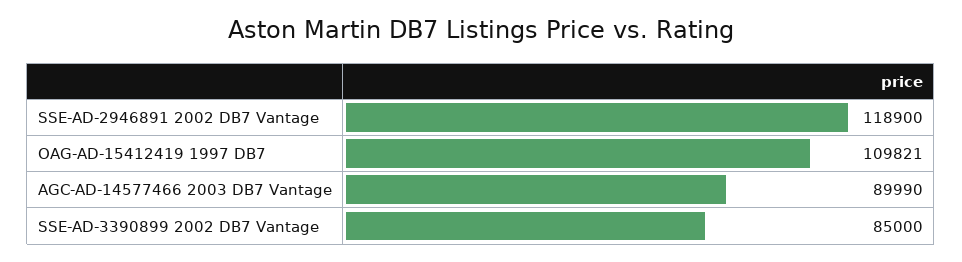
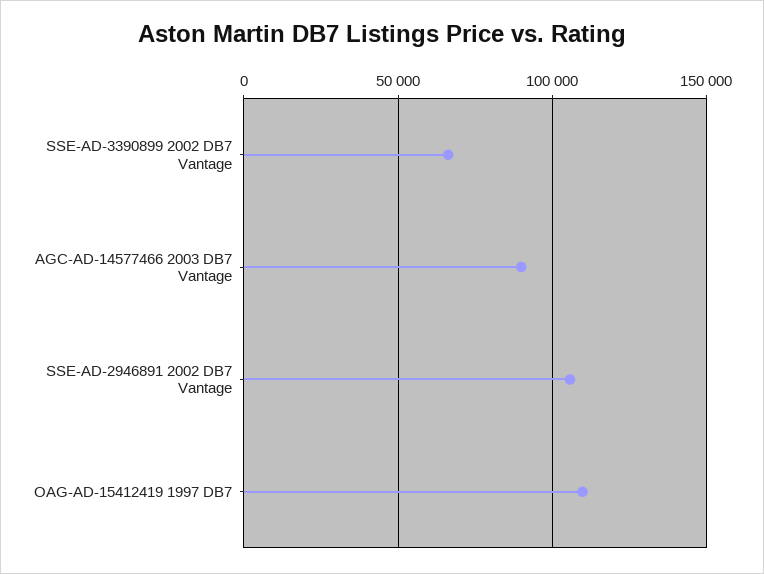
  {
-   "SSE-AD-2946891 2002 DB7 Vantage": 118900,
+   "SSE-AD-2946891 2002 DB7 Vantage": 105000,
    "OAG-AD-15412419 1997 DB7": 109821,
    "AGC-AD-14577466 2003 DB7 Vantage": 89990,
-   "SSE-AD-3390899 2002 DB7 Vantage": 85000
+   "SSE-AD-3390899 2002 DB7 Vantage": 65000
  }

